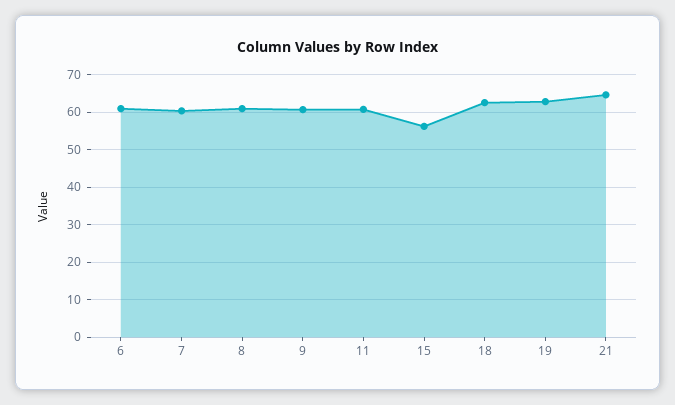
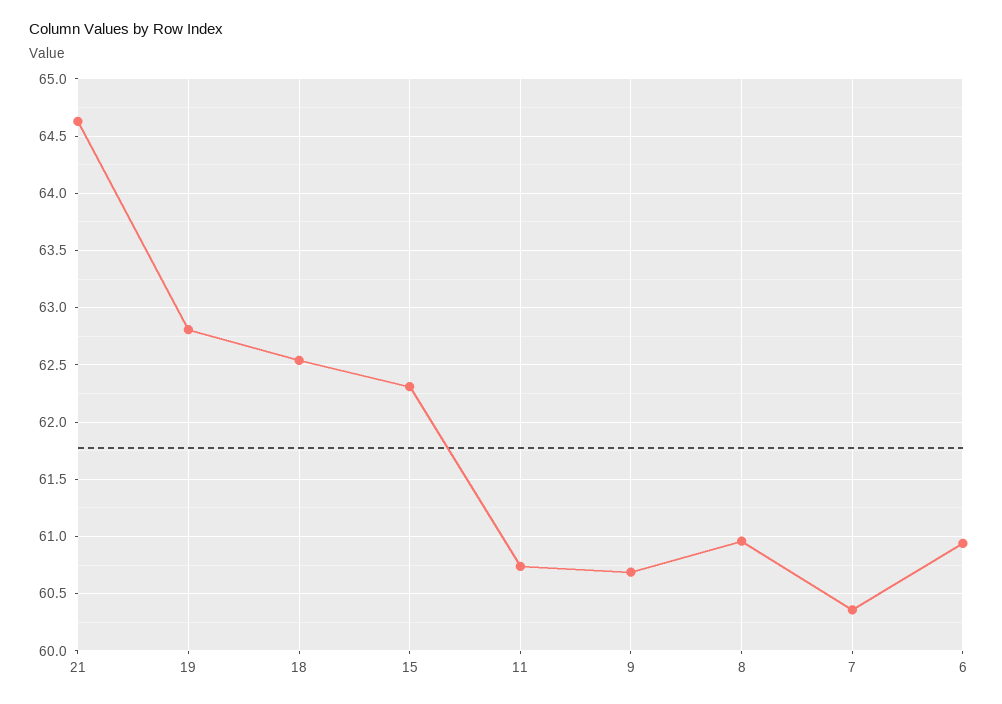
  {
    "6": 60.9,
    "7": 60.4,
    "8": 61,
    "9": 60.7,
    "11": 60.7,
-   "15": 56,
+   "15": 62.3,
    "18": 62.5,
    "19": 62.8,
    "21": 64.6
  }

